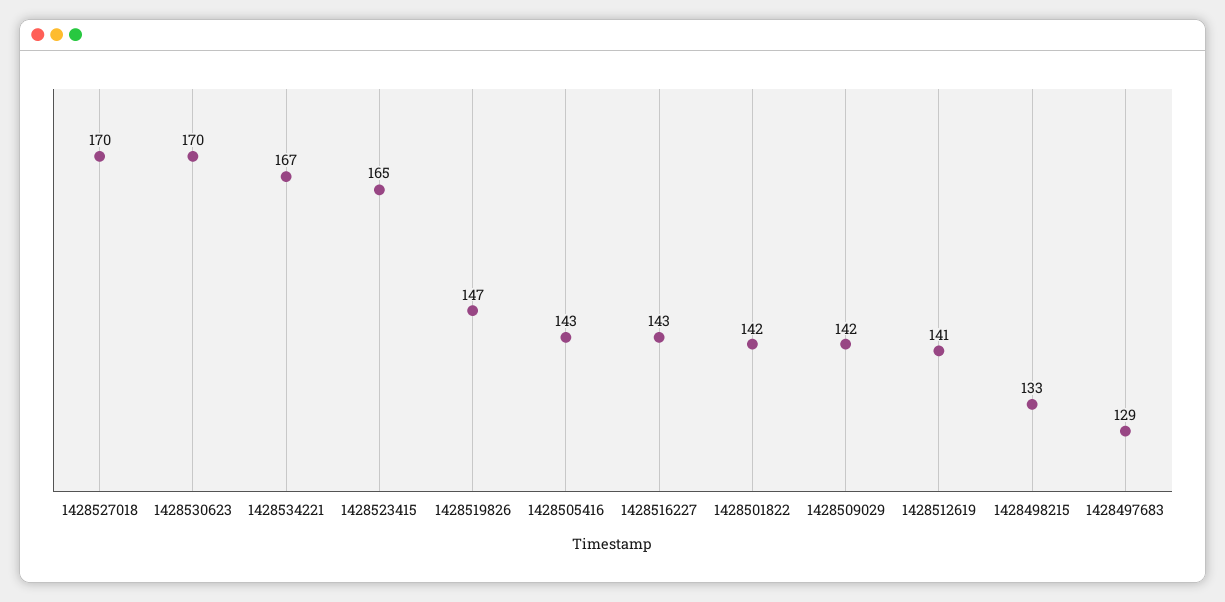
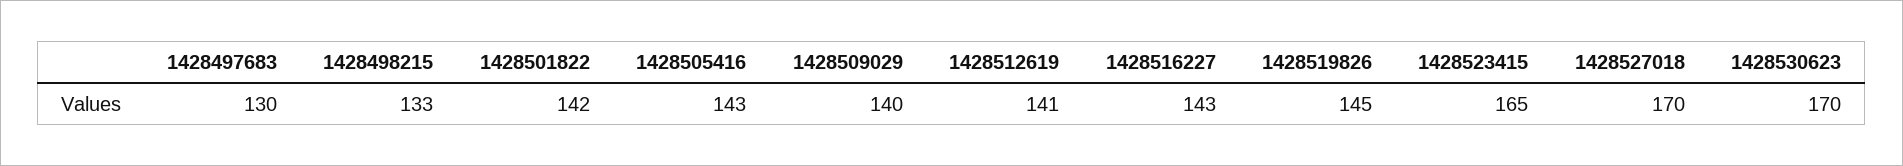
  {
    "1428527018": 170,
    "1428530623": 170,
-   "1428534221": 167,
    "1428523415": 165,
-   "1428519826": 147,
+   "1428519826": 145,
    "1428505416": 143,
    "1428516227": 143,
    "1428501822": 142,
-   "1428509029": 142,
+   "1428509029": 140,
    "1428512619": 141,
    "1428498215": 133,
-   "1428497683": 129
+   "1428497683": 130
  }

